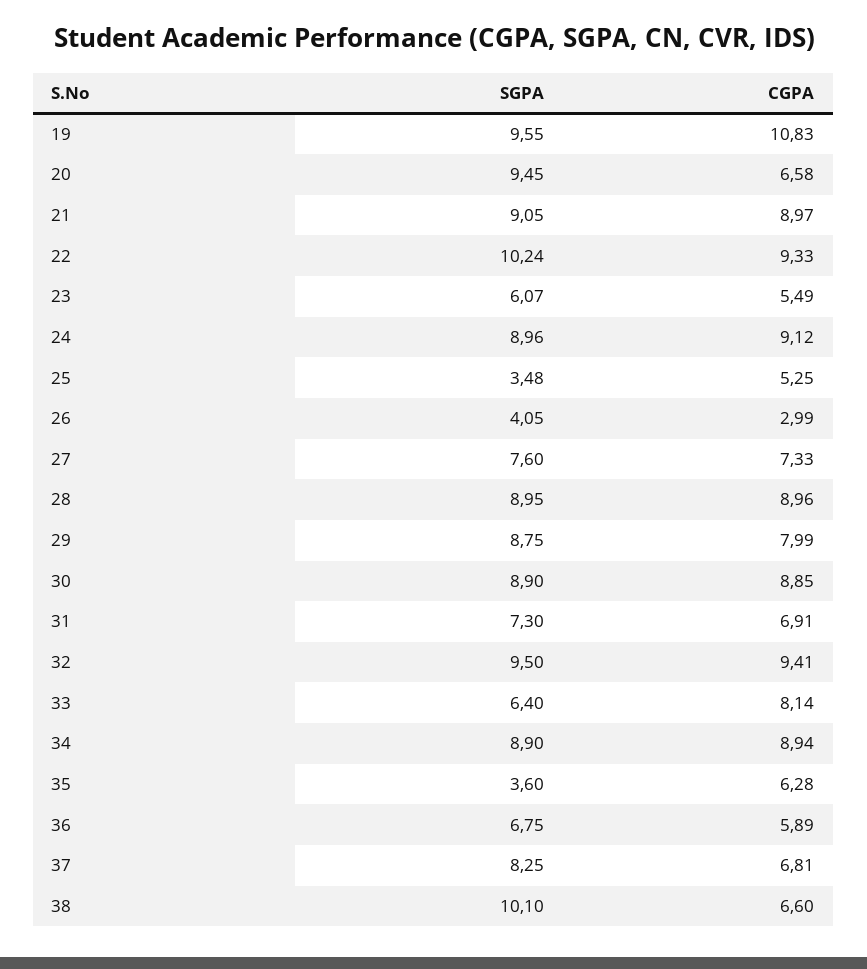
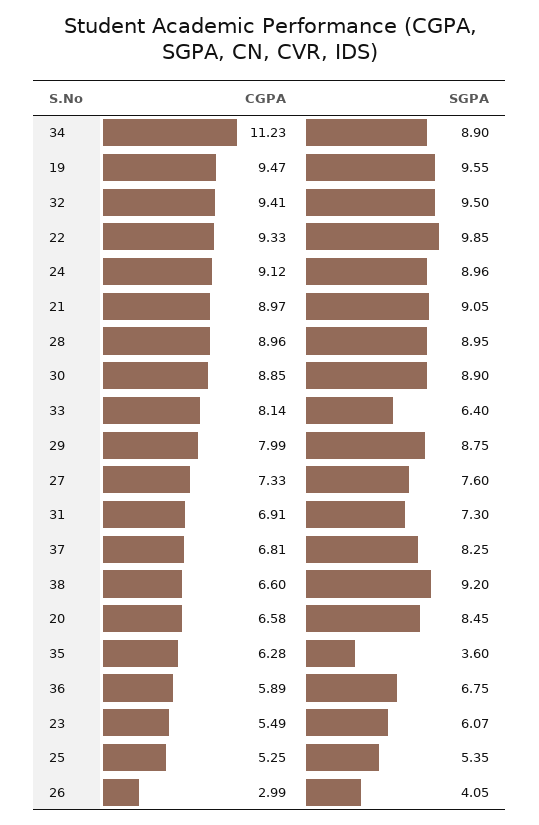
  {
    "SGPA": {
      "19": 9.55,
-     "20": 9.45,
+     "20": 8.45,
      "21": 9.05,
-     "22": 10.24,
+     "22": 9.85,
      "23": 6.07,
      "24": 8.96,
-     "25": 3.48,
+     "25": 5.35,
      "26": 4.05,
      "27": 7.6,
      "28": 8.95,
      "29": 8.75,
      "30": 8.9,
      "31": 7.3,
      "32": 9.5,
      "33": 6.4,
      "34": 8.9,
      "35": 3.6,
      "36": 6.75,
      "37": 8.25,
-     "38": 10.1
+     "38": 9.2
    },
    "CGPA": {
-     "19": 10.83,
+     "19": 9.47,
      "20": 6.58,
      "21": 8.97,
      "22": 9.33,
      "23": 5.49,
      "24": 9.12,
      "25": 5.25,
      "26": 2.99,
      "27": 7.33,
      "28": 8.96,
      "29": 7.99,
      "30": 8.85,
      "31": 6.91,
      "32": 9.41,
      "33": 8.14,
-     "34": 8.94,
+     "34": 11.23,
      "35": 6.28,
      "36": 5.89,
      "37": 6.81,
      "38": 6.6
    }
  }

